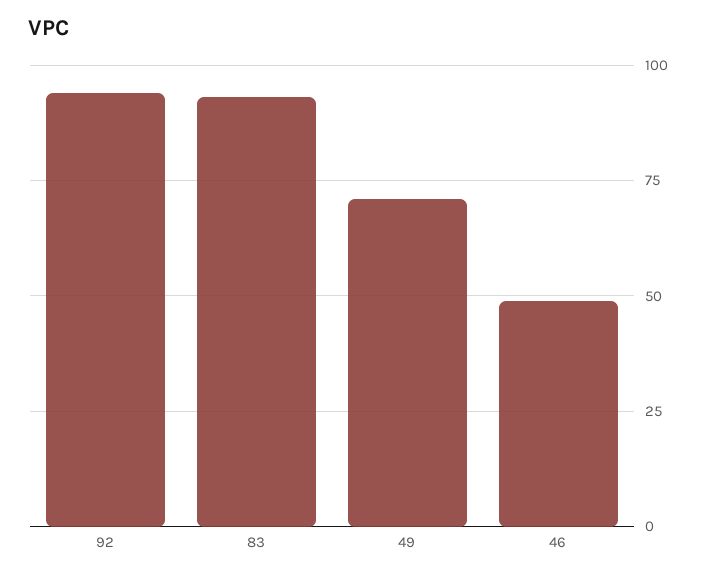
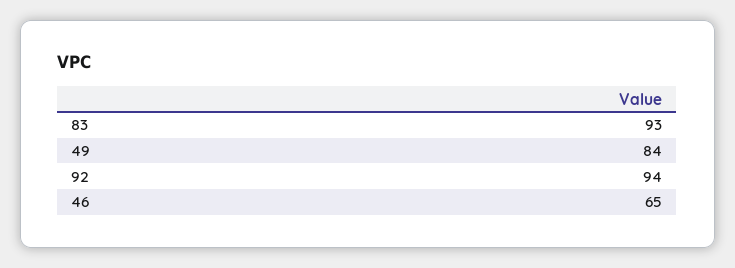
  {
    "92": 94,
    "83": 93,
-   "49": 70,
+   "49": 84,
-   "46": 50
+   "46": 65
  }

